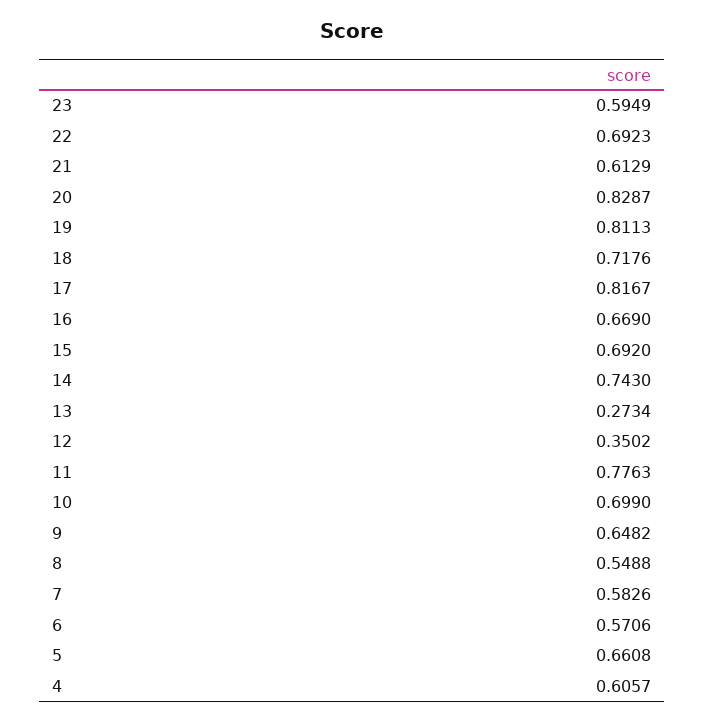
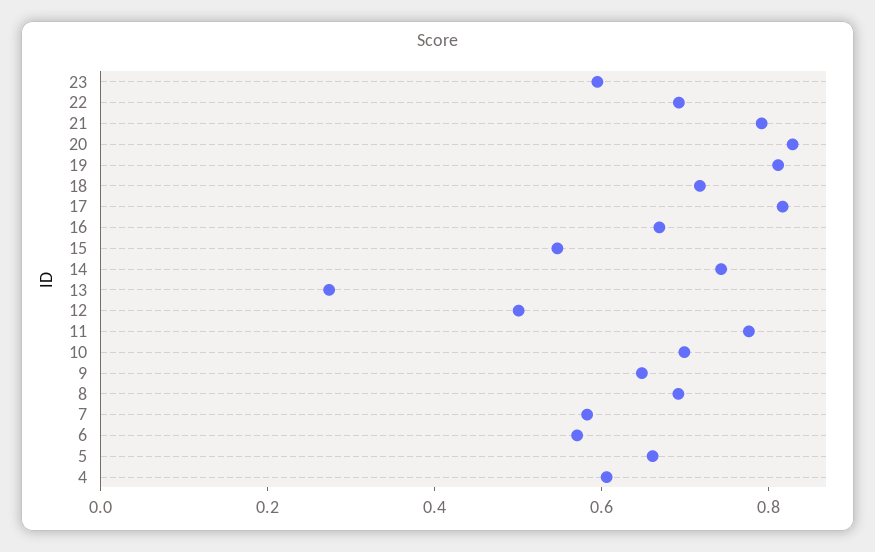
  {
    "23": 0.5949,
    "22": 0.6923,
-   "21": 0.6129,
+   "21": 0.8,
    "20": 0.8287,
    "19": 0.8113,
    "18": 0.7176,
    "17": 0.8167,
    "16": 0.669,
-   "15": 0.692,
+   "15": 0.55,
    "14": 0.743,
    "13": 0.2734,
-   "12": 0.3502,
+   "12": 0.5,
    "11": 0.7763,
    "10": 0.699,
    "9": 0.6482,
-   "8": 0.5488,
+   "8": 0.7,
    "7": 0.5826,
    "6": 0.5706,
    "5": 0.6608,
    "4": 0.6057
  }

